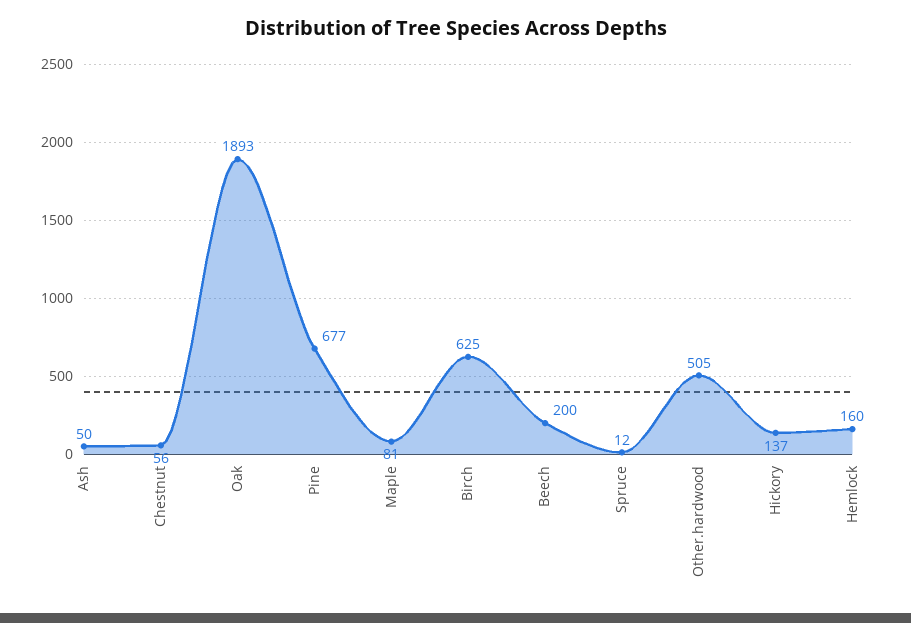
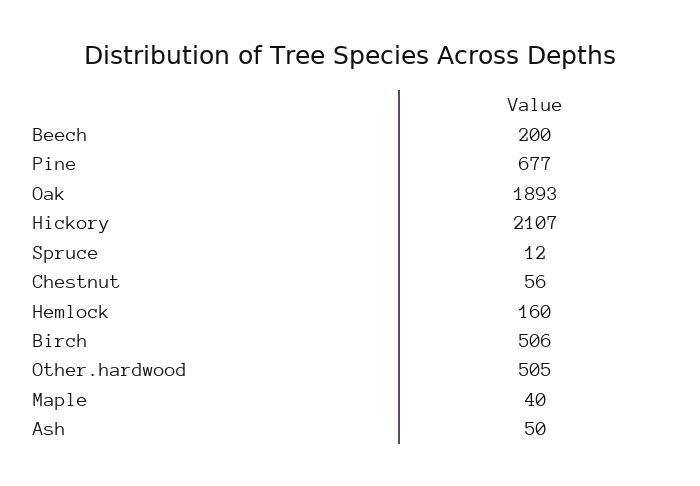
  {
    "Ash": 50,
    "Chestnut": 56,
    "Oak": 1893,
    "Pine": 677,
-   "Maple": 81,
+   "Maple": 40,
-   "Birch": 625,
+   "Birch": 506,
    "Beech": 200,
    "Spruce": 12,
    "Other.hardwood": 505,
-   "Hickory": 137,
+   "Hickory": 2107,
    "Hemlock": 160
  }

